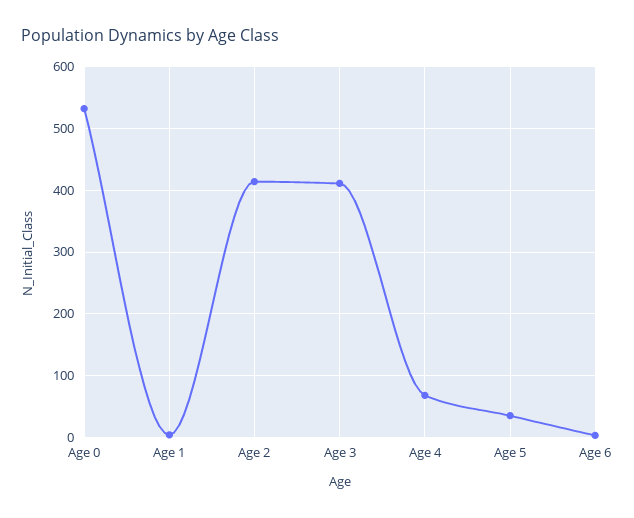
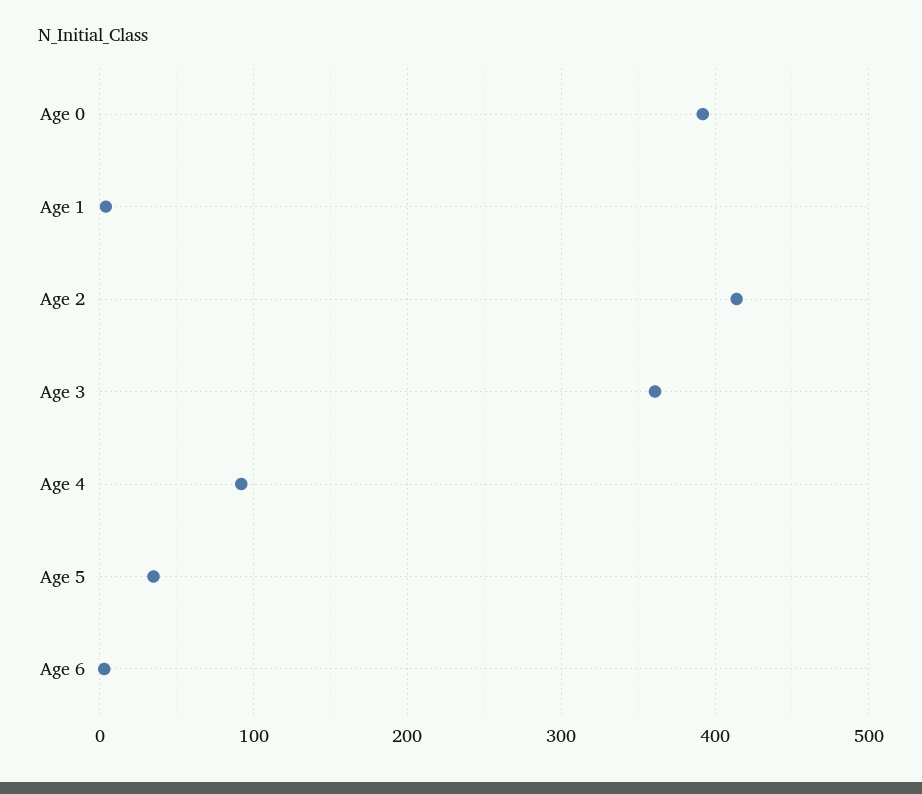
  {
-   "Age 0": 530,
+   "Age 0": 390,
    "Age 1": 0,
    "Age 2": 410,
-   "Age 3": 410,
+   "Age 3": 360,
-   "Age 4": 70,
+   "Age 4": 90,
    "Age 5": 40,
    "Age 6": 0
  }

